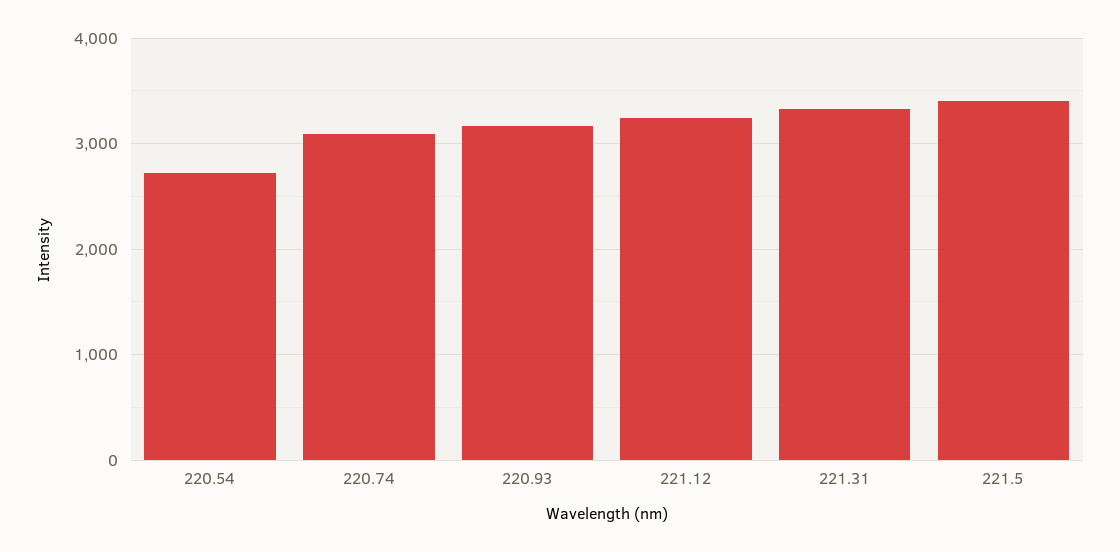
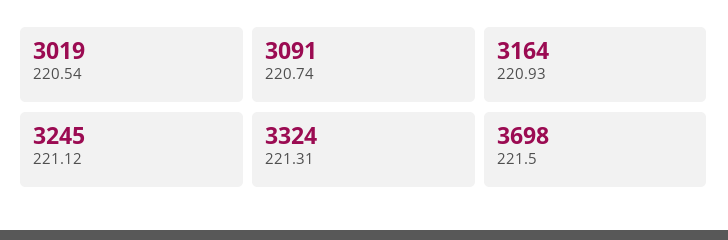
  {
-   "220.54": 2700,
+   "220.54": 3019,
    "220.74": 3091,
    "220.93": 3164,
    "221.12": 3245,
    "221.31": 3324,
-   "221.5": 3400
+   "221.5": 3698
  }

